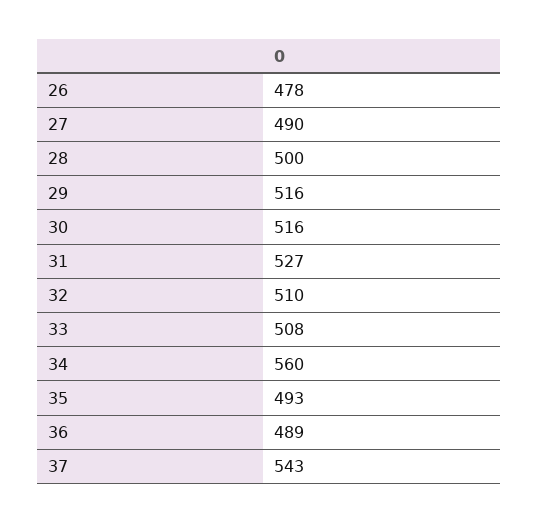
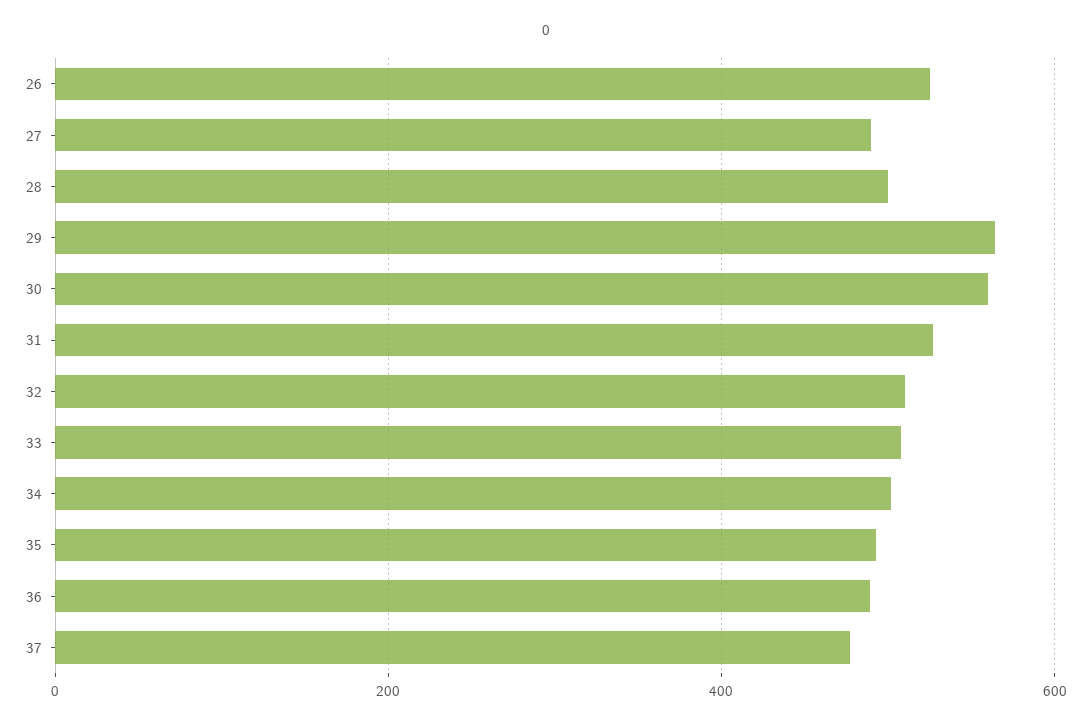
  {
-   "26": 478,
+   "26": 520,
    "27": 490,
    "28": 500,
-   "29": 516,
+   "29": 560,
-   "30": 516,
+   "30": 560,
    "31": 527,
    "32": 510,
    "33": 508,
-   "34": 560,
+   "34": 500,
    "35": 493,
    "36": 489,
-   "37": 543
+   "37": 480
  }

